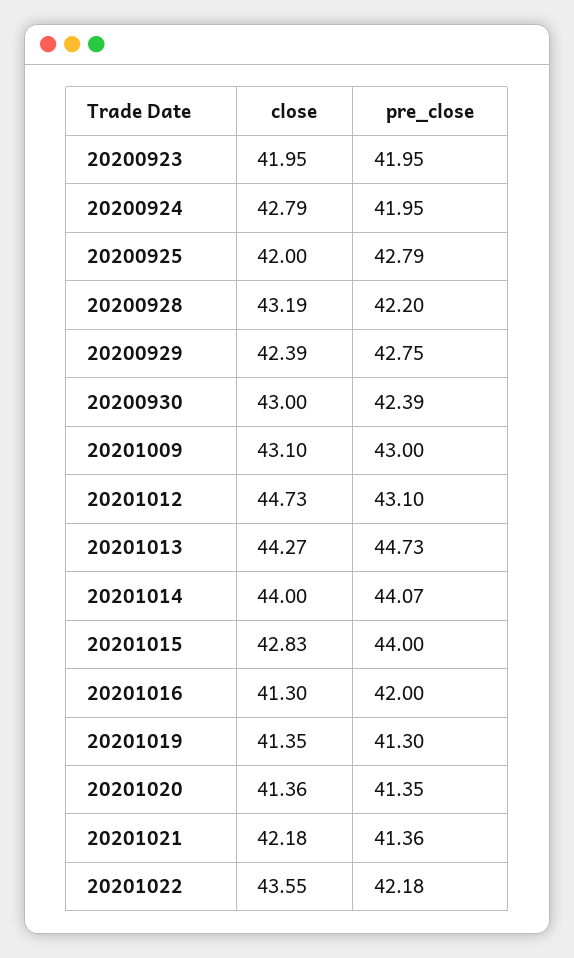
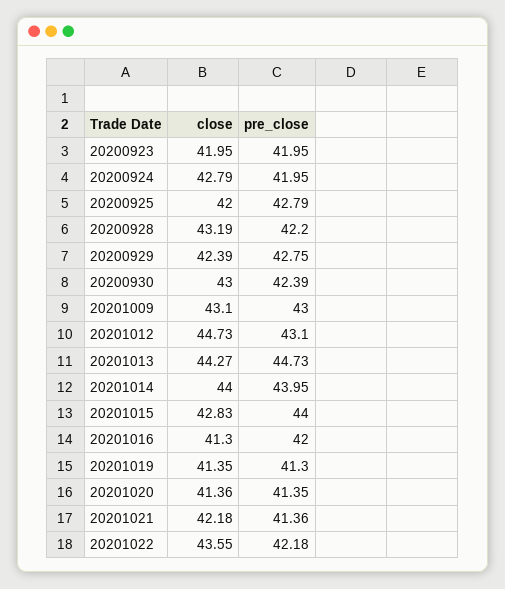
  {
    "close": {
      "20200923": 41.95,
      "20200924": 42.79,
      "20200925": 42,
      "20200928": 43.19,
      "20200929": 42.39,
      "20200930": 43,
      "20201009": 43.1,
      "20201012": 44.73,
      "20201013": 44.27,
      "20201014": 44,
      "20201015": 42.83,
      "20201016": 41.3,
      "20201019": 41.35,
      "20201020": 41.36,
      "20201021": 42.18,
      "20201022": 43.55
    },
    "pre_close": {
      "20200923": 41.95,
      "20200924": 41.95,
      "20200925": 42.79,
      "20200928": 42.2,
      "20200929": 42.75,
      "20200930": 42.39,
      "20201009": 43,
      "20201012": 43.1,
      "20201013": 44.73,
-     "20201014": 44.07,
+     "20201014": 43.95,
      "20201015": 44,
      "20201016": 42,
      "20201019": 41.3,
      "20201020": 41.35,
      "20201021": 41.36,
      "20201022": 42.18
    }
  }

